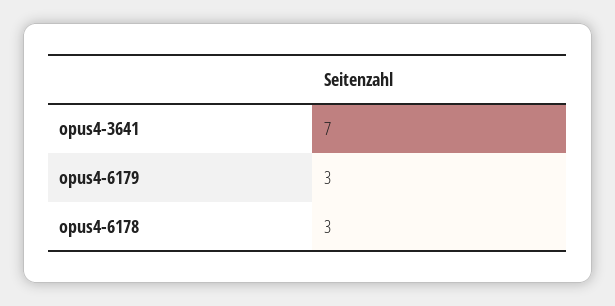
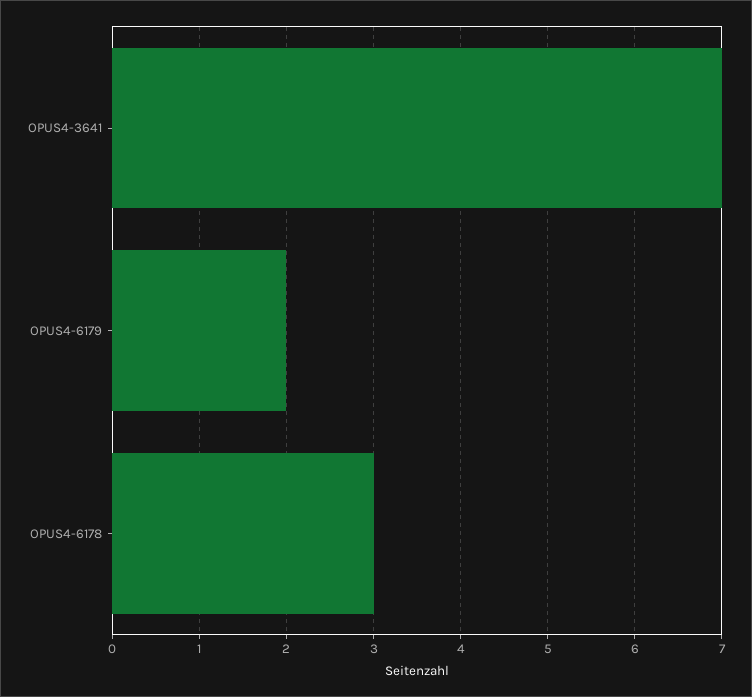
  {
    "opus4-3641": 7,
-   "opus4-6179": 3,
+   "opus4-6179": 2,
    "opus4-6178": 3
  }

